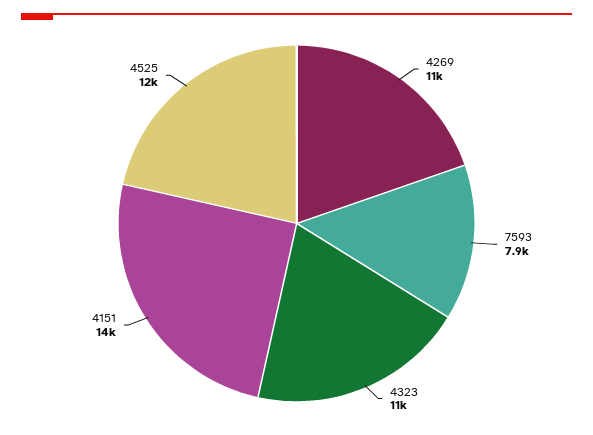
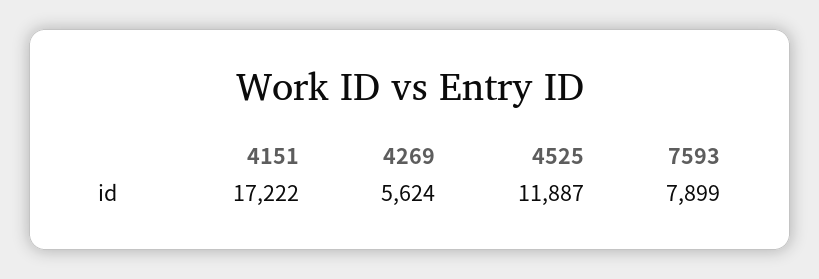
  {
-   "4269": 11000,
+   "4269": 5624,
    "7593": 7899,
-   "4323": 11000,
-   "4151": 14000,
+   "4151": 17222,
    "4525": 11887
  }

